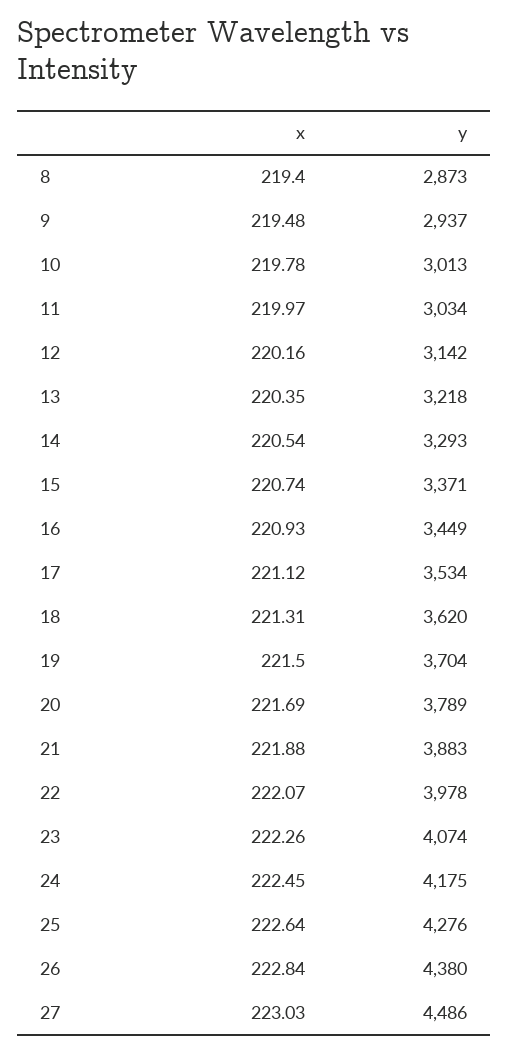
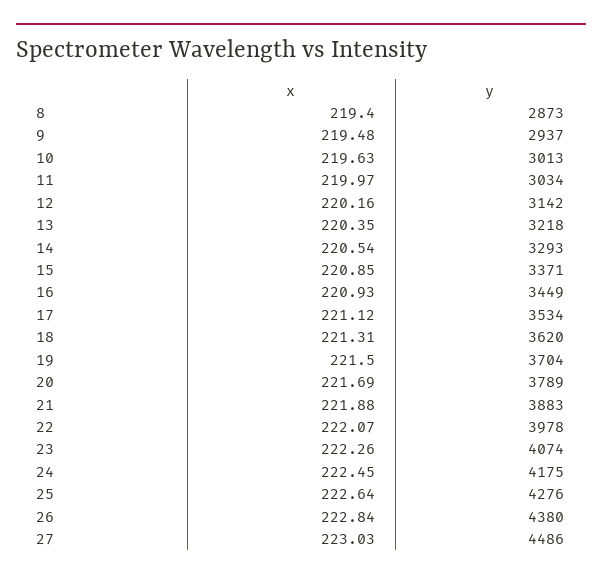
  {
    "x": {
      "8": 219.4,
      "9": 219.48,
-     "10": 219.78,
+     "10": 219.63,
      "11": 219.97,
      "12": 220.16,
      "13": 220.35,
      "14": 220.54,
-     "15": 220.74,
+     "15": 220.85,
      "16": 220.93,
      "17": 221.12,
      "18": 221.31,
      "19": 221.5,
      "20": 221.69,
      "21": 221.88,
      "22": 222.07,
      "23": 222.26,
      "24": 222.45,
      "25": 222.64,
      "26": 222.84,
      "27": 223.03
    },
    "y": {
      "8": 2873,
      "9": 2937,
      "10": 3013,
      "11": 3034,
      "12": 3142,
      "13": 3218,
      "14": 3293,
      "15": 3371,
      "16": 3449,
      "17": 3534,
      "18": 3620,
      "19": 3704,
      "20": 3789,
      "21": 3883,
      "22": 3978,
      "23": 4074,
      "24": 4175,
      "25": 4276,
      "26": 4380,
      "27": 4486
    }
  }

